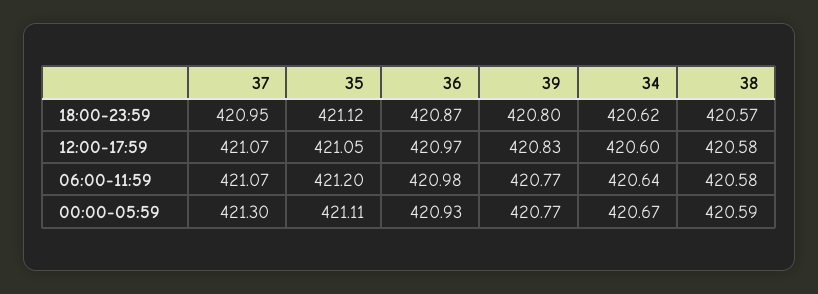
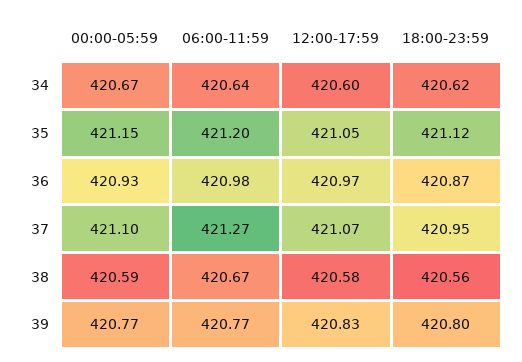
  {
    "37": {
      "18:00-23:59": 420.95,
      "12:00-17:59": 421.07,
-     "06:00-11:59": 421.07,
+     "06:00-11:59": 421.27,
-     "00:00-05:59": 421.3
+     "00:00-05:59": 421.1
    },
    "35": {
      "18:00-23:59": 421.12,
      "12:00-17:59": 421.05,
      "06:00-11:59": 421.2,
-     "00:00-05:59": 421.11
+     "00:00-05:59": 421.15
    },
    "36": {
      "18:00-23:59": 420.87,
      "12:00-17:59": 420.97,
      "06:00-11:59": 420.98,
      "00:00-05:59": 420.93
    },
    "39": {
      "18:00-23:59": 420.8,
      "12:00-17:59": 420.83,
      "06:00-11:59": 420.77,
      "00:00-05:59": 420.77
    },
    "34": {
      "18:00-23:59": 420.62,
      "12:00-17:59": 420.6,
      "06:00-11:59": 420.64,
      "00:00-05:59": 420.67
    },
    "38": {
-     "18:00-23:59": 420.57,
+     "18:00-23:59": 420.56,
      "12:00-17:59": 420.58,
-     "06:00-11:59": 420.58,
+     "06:00-11:59": 420.67,
      "00:00-05:59": 420.59
    }
  }

